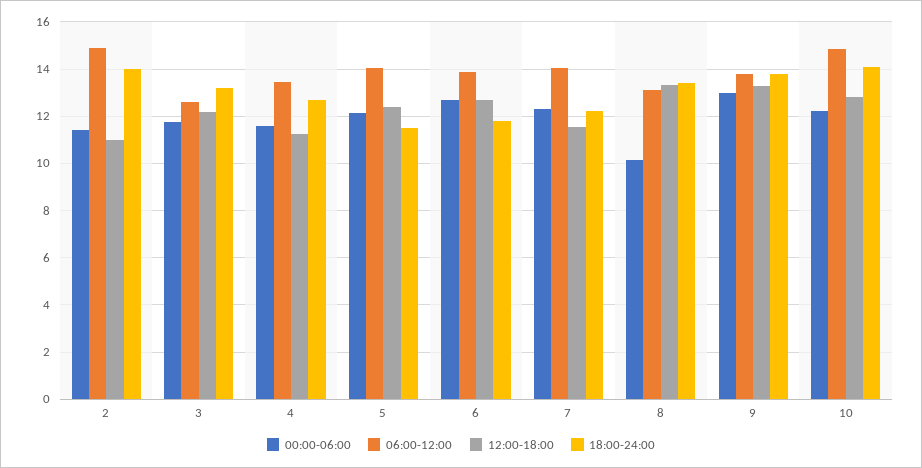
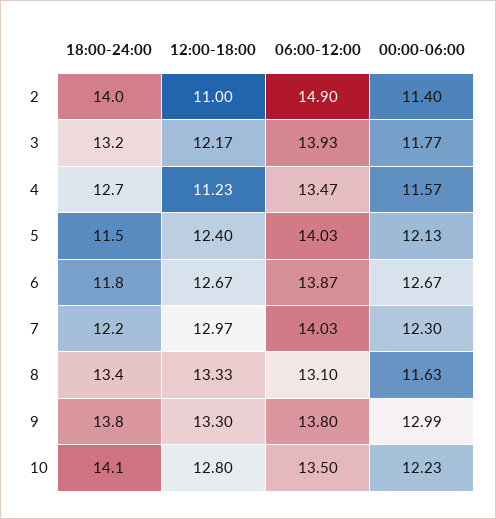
  {
    "00:00-06:00": {
      "2": 11.4,
      "3": 11.77,
      "4": 11.57,
      "5": 12.13,
      "6": 12.67,
      "7": 12.3,
-     "8": 10,
+     "8": 11.63,
      "9": 12.99,
      "10": 12.23
    },
    "06:00-12:00": {
      "2": 14.9,
-     "3": 12.5,
+     "3": 13.93,
      "4": 13.47,
      "5": 14.03,
      "6": 13.87,
      "7": 14.03,
      "8": 13.1,
      "9": 13.8,
-     "10": 15
+     "10": 13.5
    },
    "12:00-18:00": {
      "2": 11,
      "3": 12.17,
      "4": 11.23,
      "5": 12.4,
      "6": 12.67,
-     "7": 11.5,
+     "7": 12.97,
      "8": 13.33,
      "9": 13.3,
      "10": 12.8
    },
    "18:00-24:00": {
      "2": 14,
      "3": 13.2,
      "4": 12.7,
      "5": 11.5,
      "6": 11.8,
      "7": 12.2,
      "8": 13.4,
      "9": 13.8,
      "10": 14.1
    }
  }

